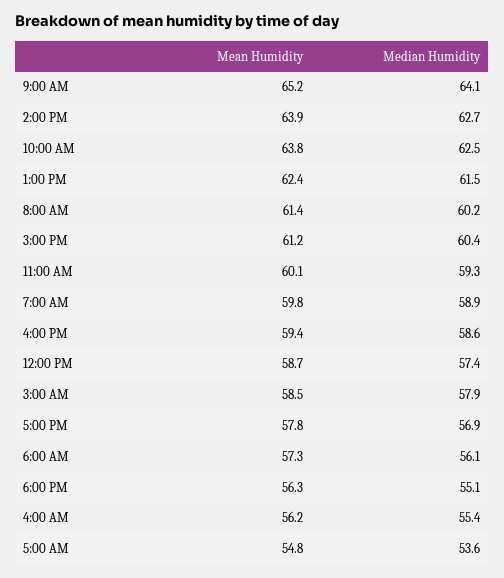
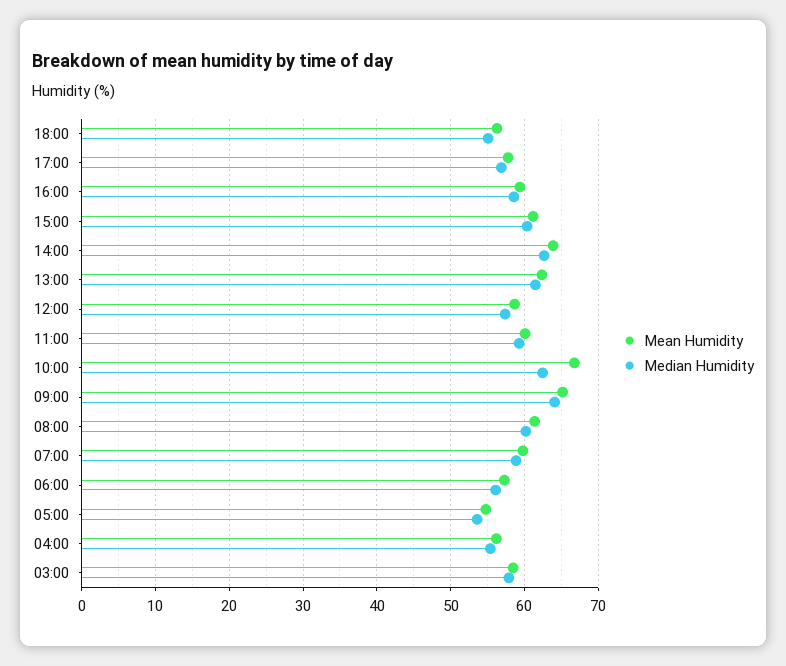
  {
    "Mean Humidity": {
      "9:00 AM": 65.2,
      "2:00 PM": 63.9,
-     "10:00 AM": 63.8,
+     "10:00 AM": 67,
      "1:00 PM": 62.4,
      "8:00 AM": 61.4,
      "3:00 PM": 61.2,
      "11:00 AM": 60.1,
      "7:00 AM": 59.8,
      "4:00 PM": 59.4,
      "12:00 PM": 58.7,
      "3:00 AM": 58.5,
      "5:00 PM": 57.8,
      "6:00 AM": 57.3,
      "6:00 PM": 56.3,
      "4:00 AM": 56.2,
      "5:00 AM": 54.8
    },
    "Median Humidity": {
      "9:00 AM": 64.1,
      "2:00 PM": 62.7,
      "10:00 AM": 62.5,
      "1:00 PM": 61.5,
      "8:00 AM": 60.2,
      "3:00 PM": 60.4,
      "11:00 AM": 59.3,
      "7:00 AM": 58.9,
      "4:00 PM": 58.6,
      "12:00 PM": 57.4,
      "3:00 AM": 57.9,
      "5:00 PM": 56.9,
      "6:00 AM": 56.1,
      "6:00 PM": 55.1,
      "4:00 AM": 55.4,
      "5:00 AM": 53.6
    }
  }

